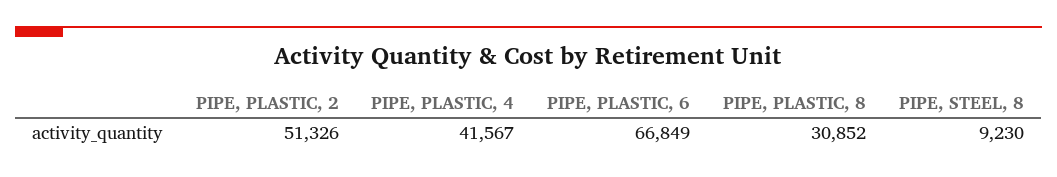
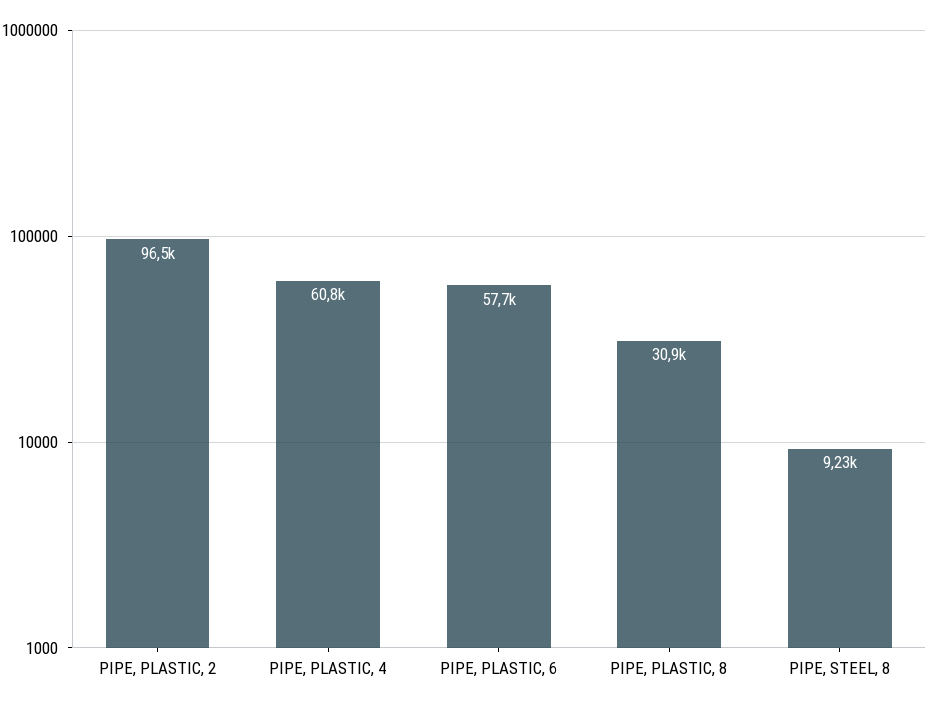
  {
-   "PIPE, PLASTIC, 2": 51326,
+   "PIPE, PLASTIC, 2": 96500,
-   "PIPE, PLASTIC, 4": 41567,
+   "PIPE, PLASTIC, 4": 60800,
-   "PIPE, PLASTIC, 6": 66849,
+   "PIPE, PLASTIC, 6": 57700,
    "PIPE, PLASTIC, 8": 30852,
    "PIPE, STEEL, 8": 9230
  }

